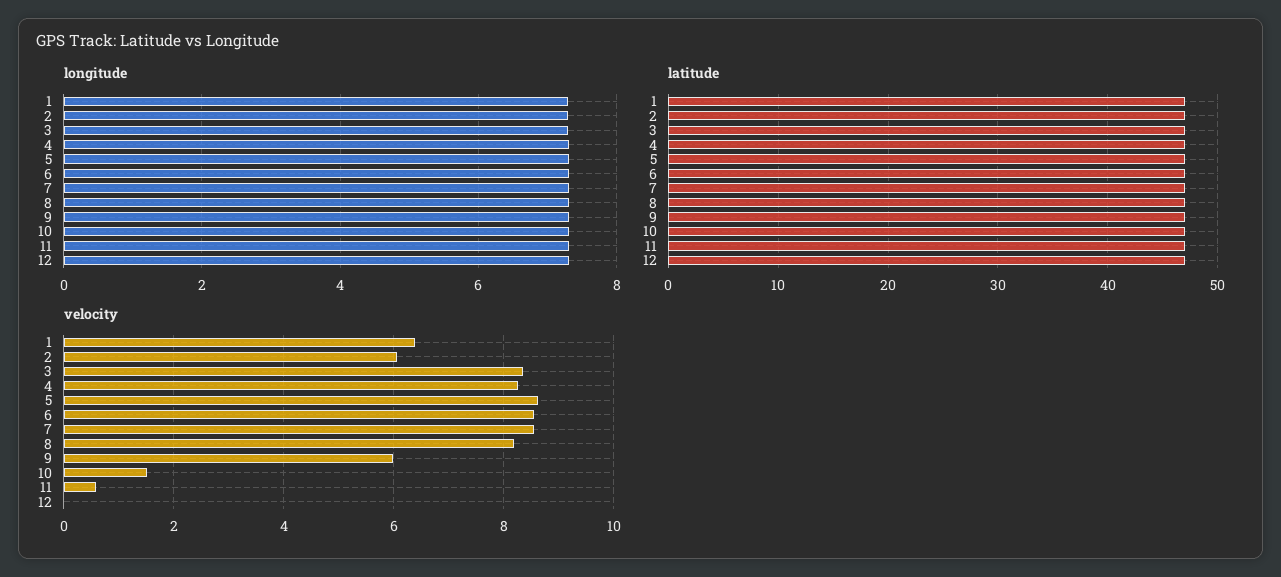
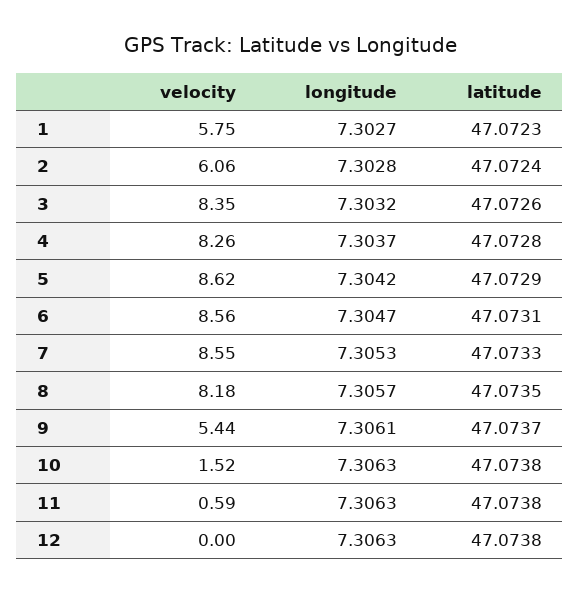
  {
    "longitude": {
      "1": 7.3027,
      "2": 7.3028,
      "3": 7.3032,
      "4": 7.3037,
      "5": 7.3042,
      "6": 7.3047,
      "7": 7.3053,
      "8": 7.3057,
      "9": 7.3061,
      "10": 7.3063,
      "11": 7.3063,
      "12": 7.3063
    },
    "latitude": {
      "1": 47.0723,
      "2": 47.0724,
      "3": 47.0726,
      "4": 47.0728,
      "5": 47.0729,
      "6": 47.0731,
      "7": 47.0733,
      "8": 47.0735,
      "9": 47.0737,
      "10": 47.0738,
      "11": 47.0738,
      "12": 47.0738
    },
    "velocity": {
-     "1": 6.4,
+     "1": 5.75,
      "2": 6.06,
      "3": 8.35,
      "4": 8.26,
      "5": 8.62,
      "6": 8.56,
      "7": 8.55,
      "8": 8.18,
-     "9": 6,
+     "9": 5.44,
      "10": 1.52,
      "11": 0.59,
      "12": 0
    }
  }

